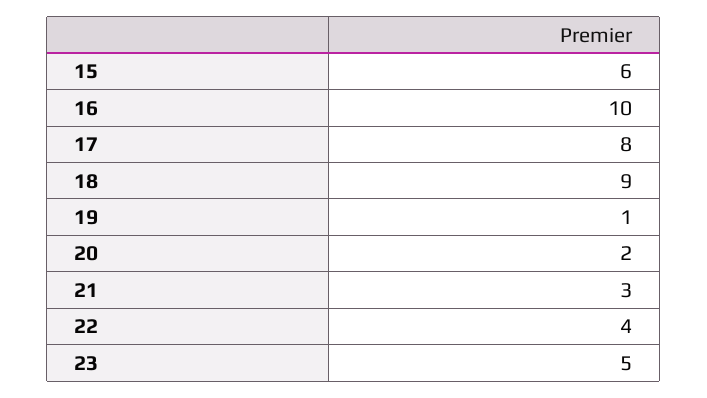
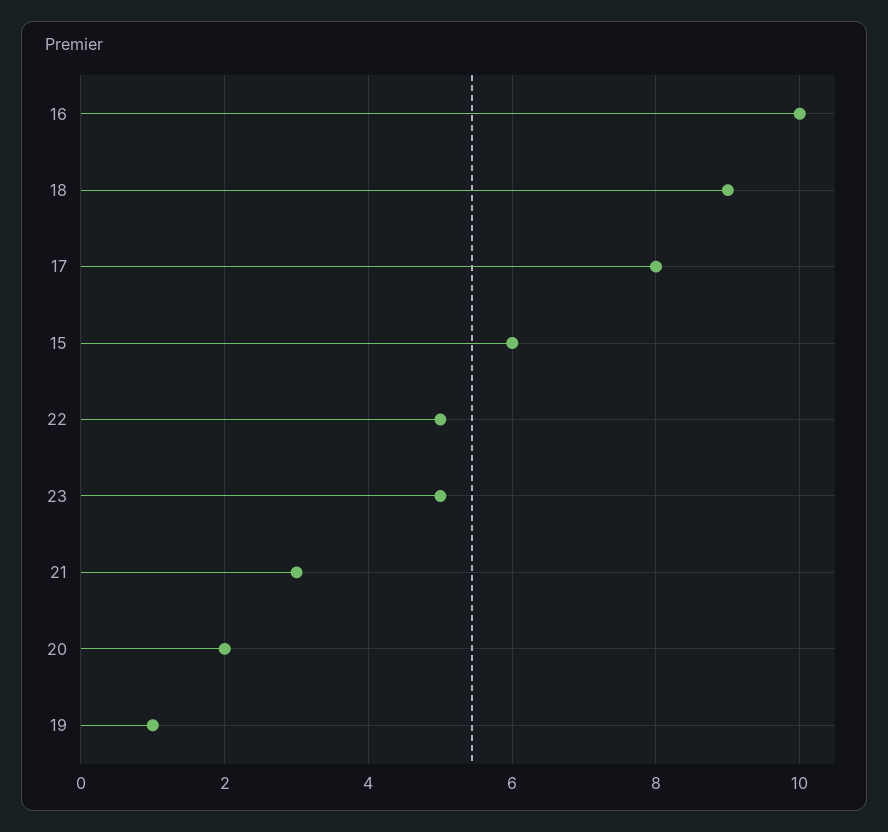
  {
    "15": 6,
    "16": 10,
    "17": 8,
    "18": 9,
    "19": 1,
    "20": 2,
    "21": 3,
-   "22": 4,
+   "22": 5,
    "23": 5
  }

